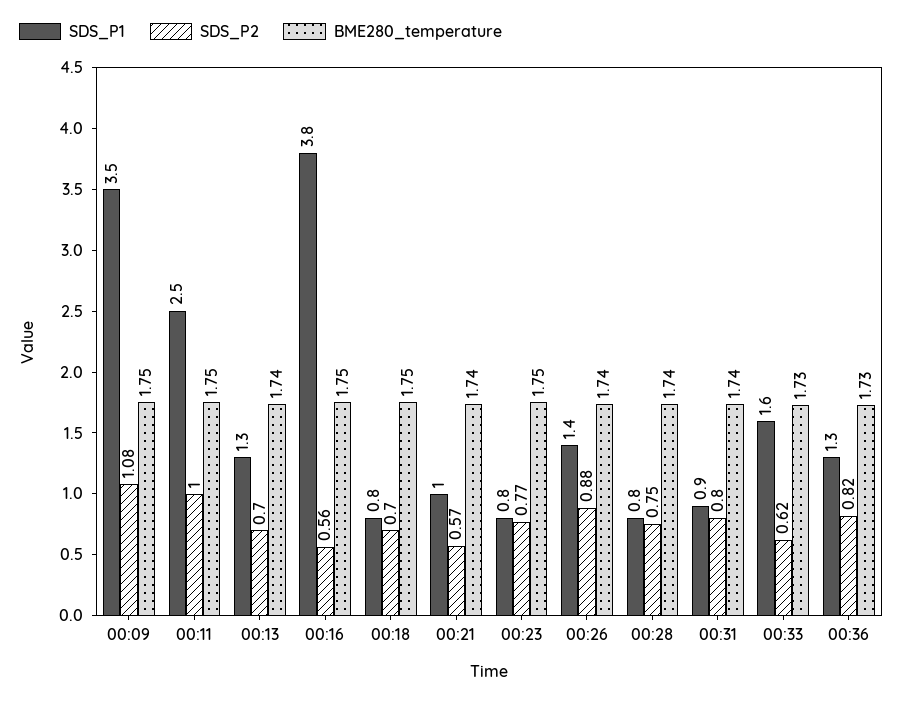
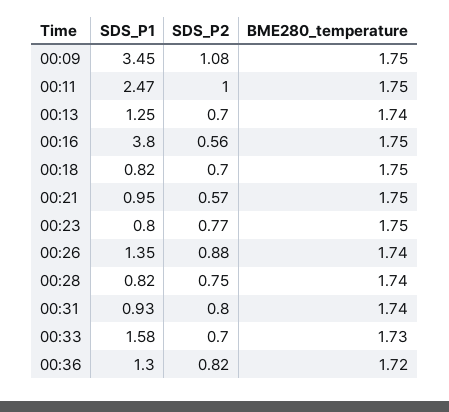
  {
    "SDS_P1": {
      "00:09": 3.45,
      "00:11": 2.47,
      "00:13": 1.25,
      "00:16": 3.8,
      "00:18": 0.82,
      "00:21": 0.95,
      "00:23": 0.8,
      "00:26": 1.35,
      "00:28": 0.82,
      "00:31": 0.93,
      "00:33": 1.58,
      "00:36": 1.3
    },
    "SDS_P2": {
      "00:09": 1.08,
      "00:11": 1,
      "00:13": 0.7,
      "00:16": 0.56,
      "00:18": 0.7,
      "00:21": 0.57,
      "00:23": 0.77,
      "00:26": 0.88,
      "00:28": 0.75,
      "00:31": 0.8,
-     "00:33": 0.62,
+     "00:33": 0.7,
      "00:36": 0.82
    },
    "BME280_temperature": {
      "00:09": 1.75,
      "00:11": 1.75,
      "00:13": 1.74,
      "00:16": 1.75,
      "00:18": 1.75,
-     "00:21": 1.74,
+     "00:21": 1.75,
      "00:23": 1.75,
      "00:26": 1.74,
      "00:28": 1.74,
      "00:31": 1.74,
      "00:33": 1.73,
-     "00:36": 1.73
+     "00:36": 1.72
    }
  }

